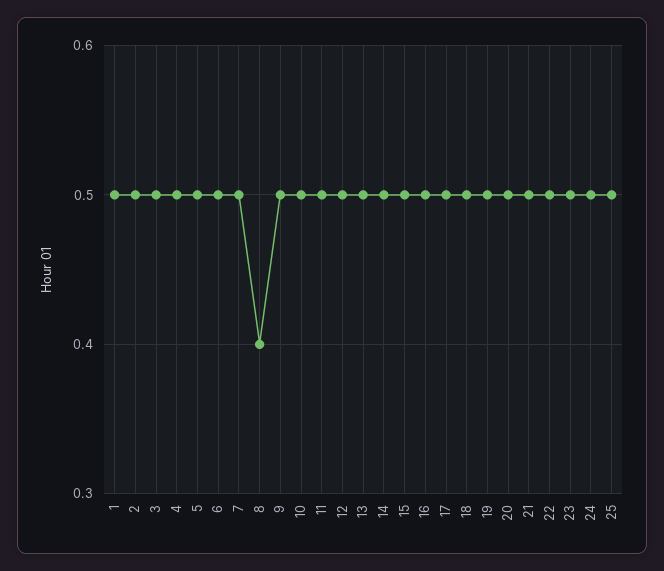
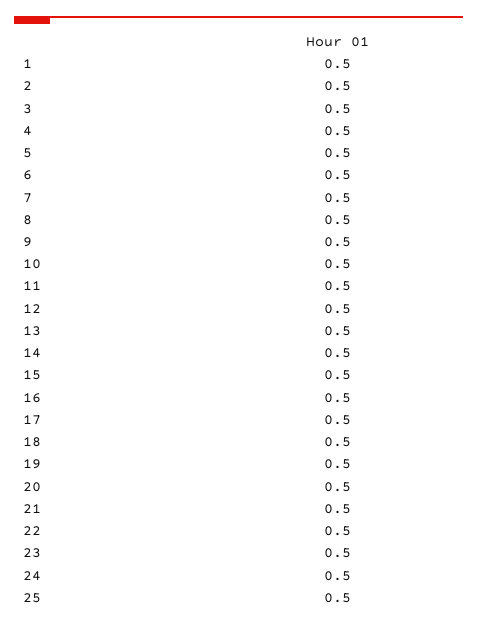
  {
    "1": 0.5,
    "2": 0.5,
    "3": 0.5,
    "4": 0.5,
    "5": 0.5,
    "6": 0.5,
    "7": 0.5,
-   "8": 0.4,
+   "8": 0.5,
    "9": 0.5,
    "10": 0.5,
    "11": 0.5,
    "12": 0.5,
    "13": 0.5,
    "14": 0.5,
    "15": 0.5,
    "16": 0.5,
    "17": 0.5,
    "18": 0.5,
    "19": 0.5,
    "20": 0.5,
    "21": 0.5,
    "22": 0.5,
    "23": 0.5,
    "24": 0.5,
    "25": 0.5
  }

